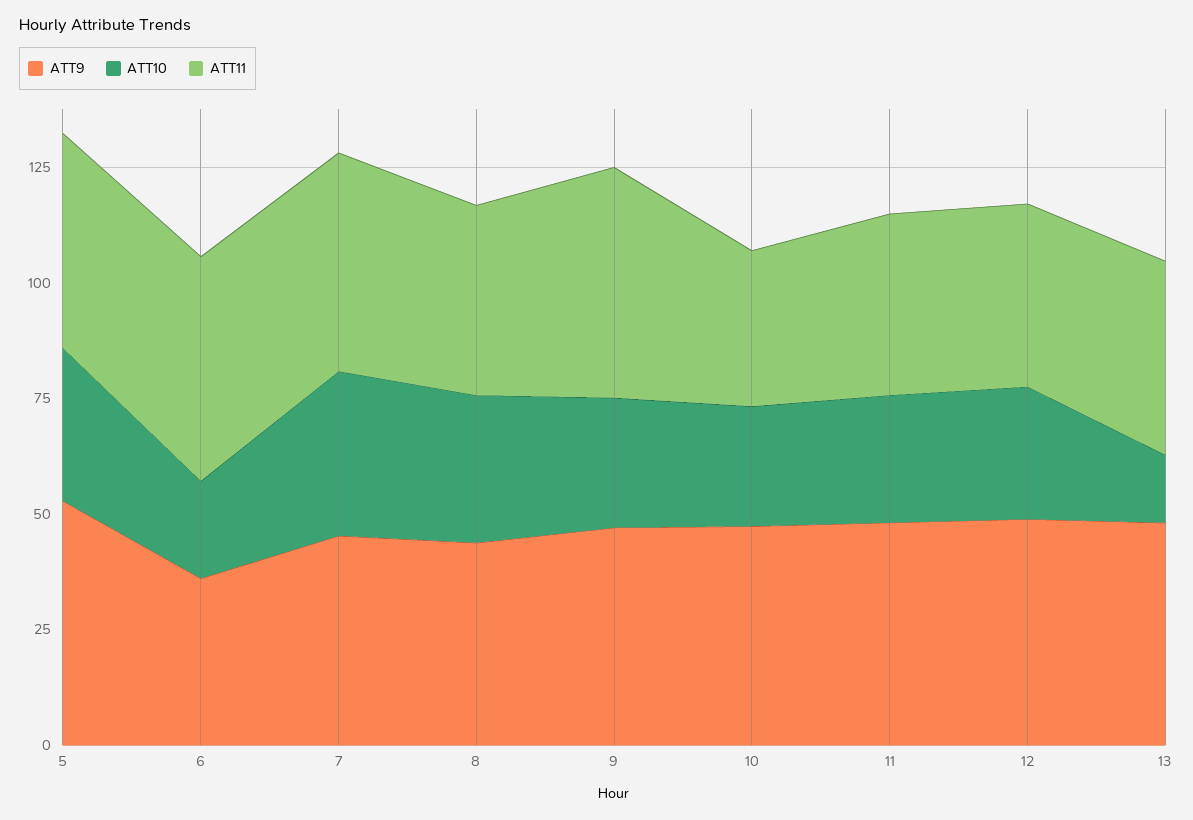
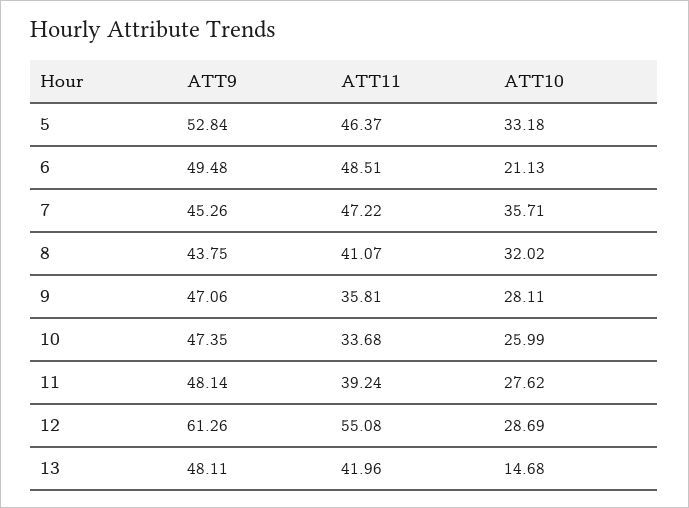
  {
    "ATT9": {
      "5": 52.84,
-     "6": 35,
+     "6": 49.48,
      "7": 45.26,
      "8": 43.75,
      "9": 47.06,
      "10": 47.35,
      "11": 48.14,
-     "12": 50,
+     "12": 61.26,
      "13": 48.11
    },
    "ATT10": {
      "5": 33.18,
      "6": 21.13,
      "7": 35.71,
      "8": 32.02,
      "9": 28.11,
      "10": 25.99,
      "11": 27.62,
      "12": 28.69,
      "13": 14.68
    },
    "ATT11": {
      "5": 46.37,
      "6": 48.51,
      "7": 47.22,
      "8": 41.07,
-     "9": 50,
+     "9": 35.81,
      "10": 33.68,
      "11": 39.24,
-     "12": 40,
+     "12": 55.08,
      "13": 41.96
    }
  }

